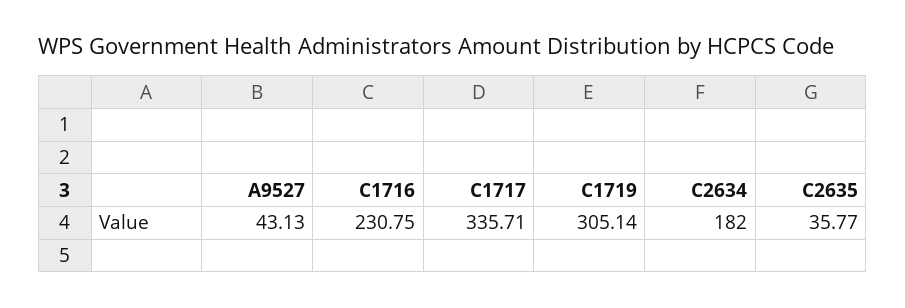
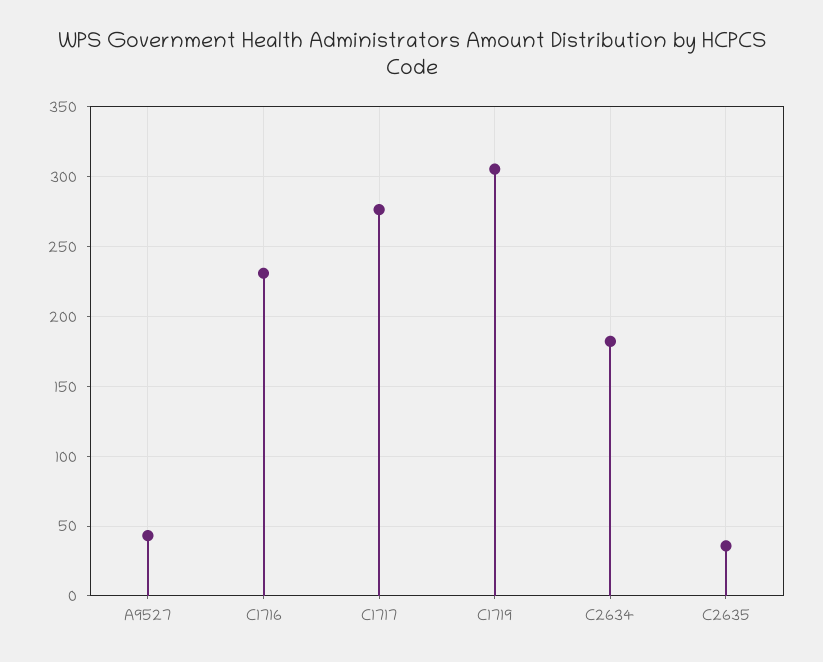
  {
    "A9527": 43.13,
    "C1716": 230.75,
-   "C1717": 335.71,
+   "C1717": 275,
    "C1719": 305.14,
    "C2634": 182,
    "C2635": 35.77
  }

